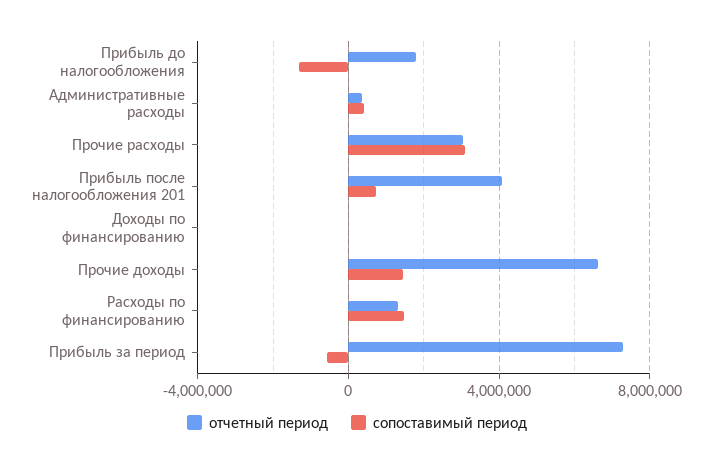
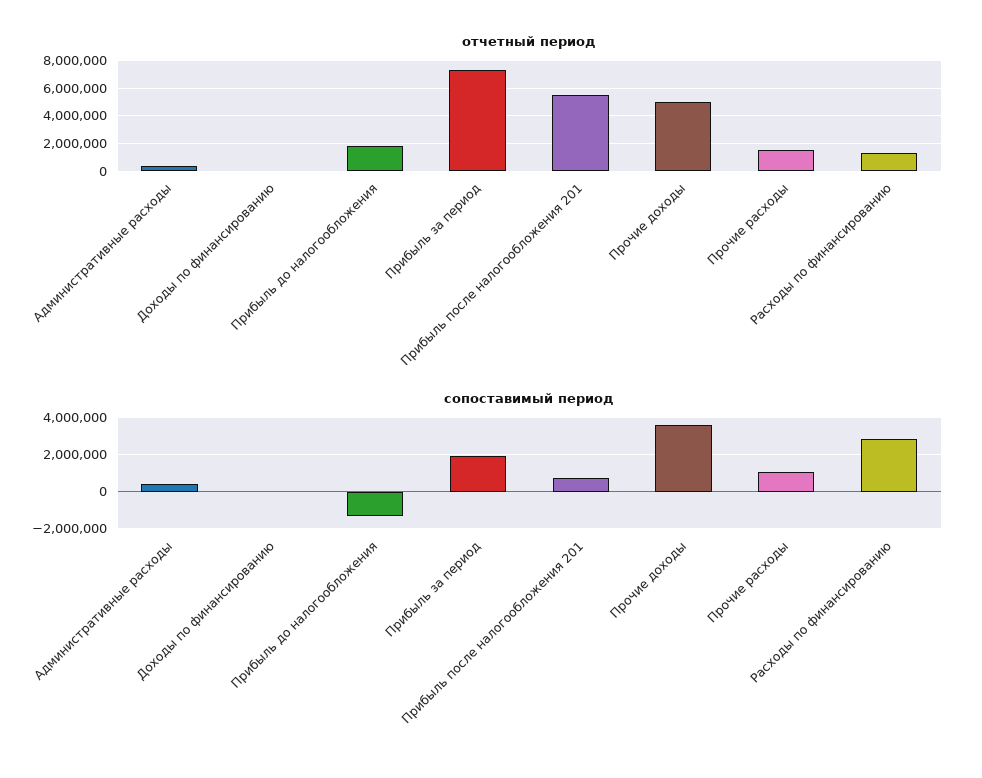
  {
    "отчетный период": {
      "Прибыль до налогообложения": 2000000,
      "Административные расходы": 500000,
-     "Прочие расходы": 3000000,
+     "Прочие расходы": 1500000,
-     "Прибыль после налогообложения 201": 4000000,
+     "Прибыль после налогообложения 201": 5500000,
      "Доходы по финансированию": 0,
-     "Прочие доходы": 6500000,
+     "Прочие доходы": 5000000,
      "Расходы по финансированию": 1500000,
      "Прибыль за период": 7500000
    },
    "сопоставимый период": {
      "Прибыль до налогообложения": -1500000,
      "Административные расходы": 500000,
-     "Прочие расходы": 3000000,
+     "Прочие расходы": 1000000,
      "Прибыль после налогообложения 201": 500000,
      "Доходы по финансированию": 0,
-     "Прочие доходы": 1500000,
+     "Прочие доходы": 3500000,
-     "Расходы по финансированию": 1500000,
+     "Расходы по финансированию": 3000000,
-     "Прибыль за период": -500000
+     "Прибыль за период": 2000000
    }
  }

